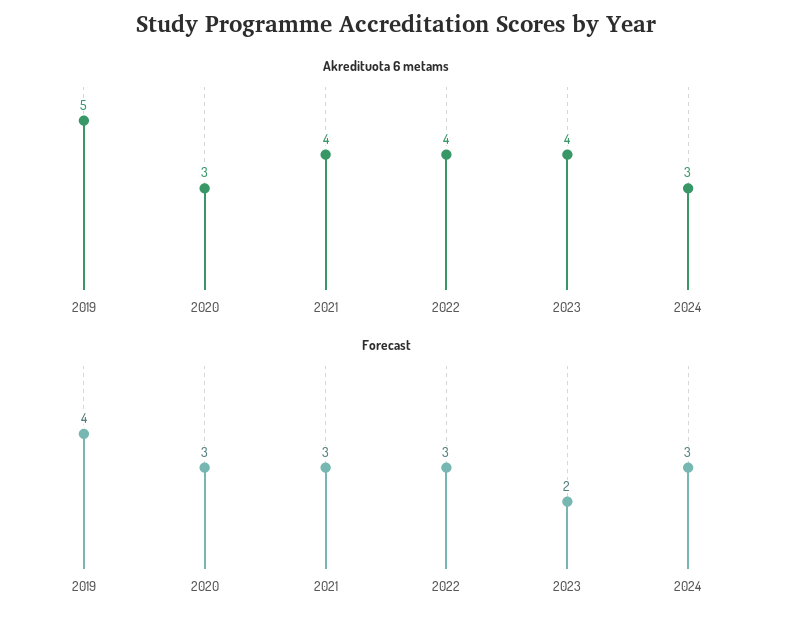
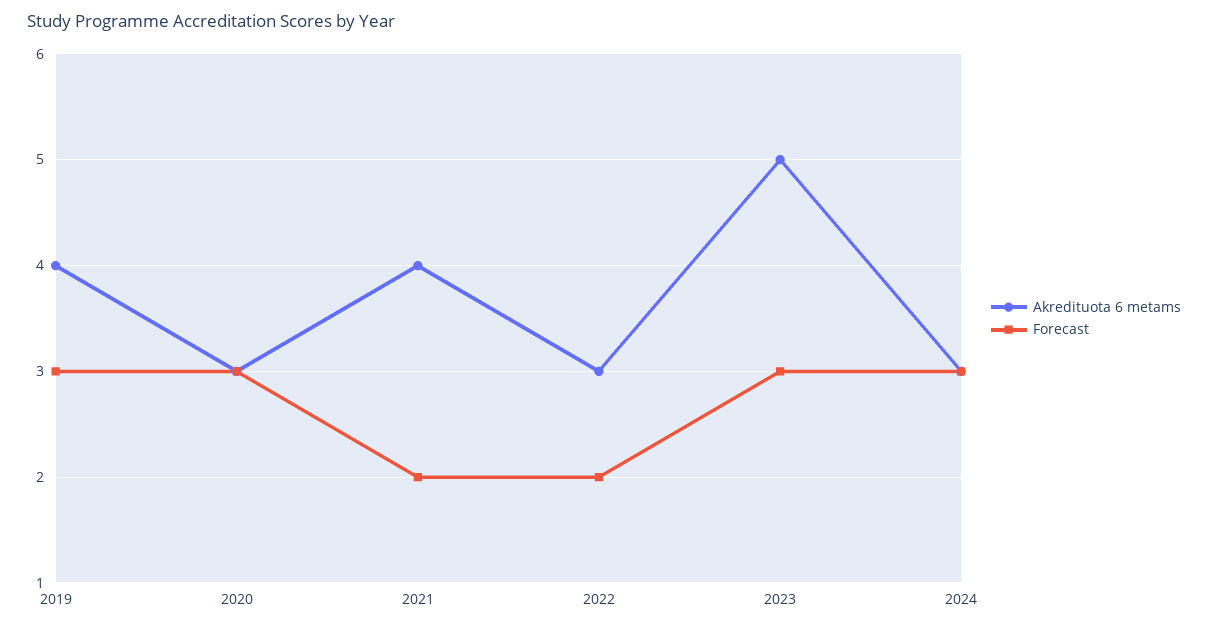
  {
    "Akredituota 6 metams": {
-     "2019": 5,
+     "2019": 4,
      "2020": 3,
      "2021": 4,
-     "2022": 4,
+     "2022": 3,
-     "2023": 4,
+     "2023": 5,
      "2024": 3
    },
    "Forecast": {
-     "2019": 4,
+     "2019": 3,
      "2020": 3,
-     "2021": 3,
+     "2021": 2,
-     "2022": 3,
+     "2022": 2,
-     "2023": 2,
+     "2023": 3,
      "2024": 3
    }
  }

